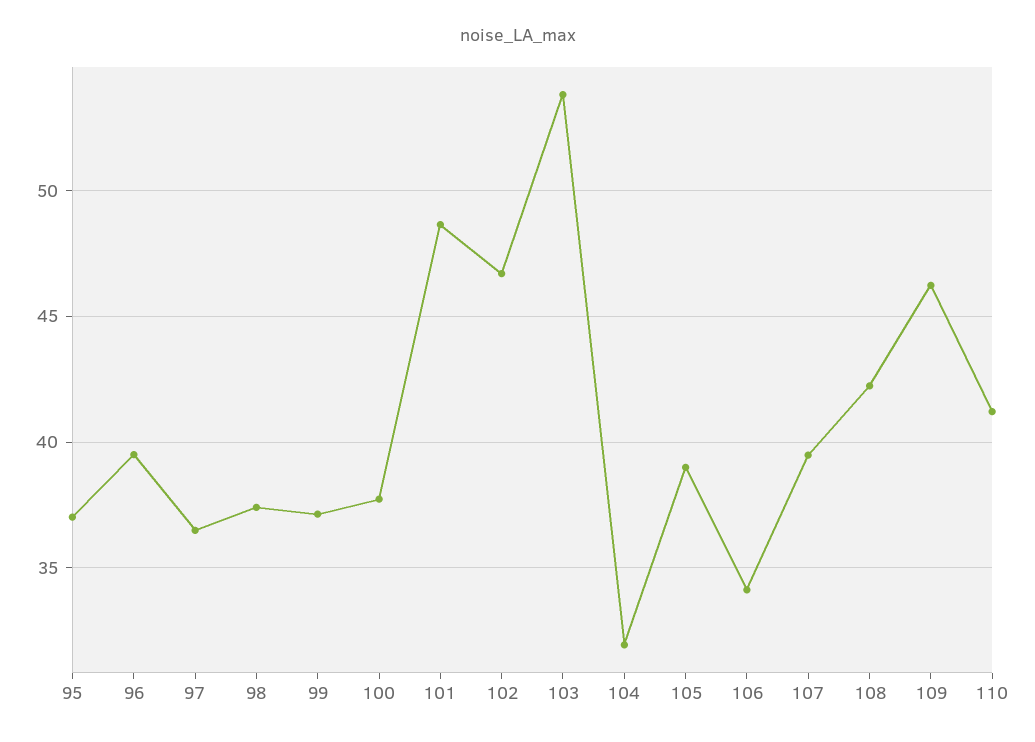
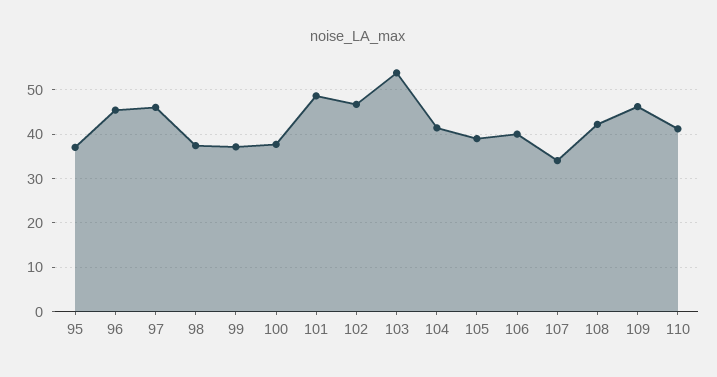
  {
    "95": 37,
-   "96": 39.5,
+   "96": 46,
-   "97": 36.5,
+   "97": 46,
    "98": 37.5,
    "99": 37,
    "100": 37.5,
    "101": 48.5,
    "102": 46.5,
    "103": 54,
-   "104": 32,
+   "104": 42,
    "105": 39,
-   "106": 34,
+   "106": 40,
-   "107": 39.5,
+   "107": 34,
    "108": 42,
    "109": 46,
    "110": 41
  }

